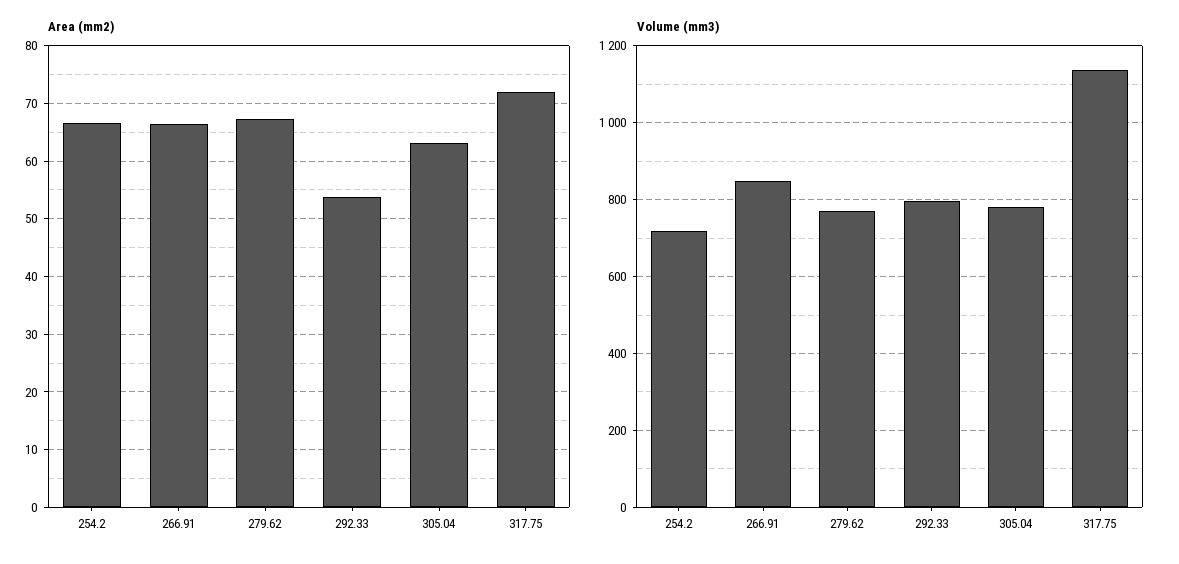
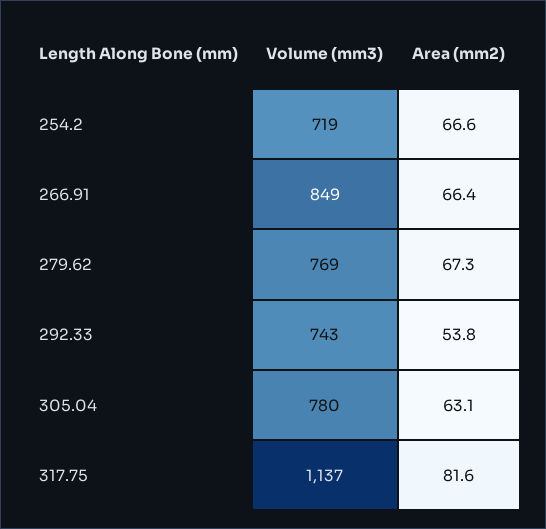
  {
    "Area (mm2)": {
      "254.2": 66.6,
      "266.91": 66.4,
      "279.62": 67.3,
      "292.33": 53.8,
      "305.04": 63.1,
-     "317.75": 72
+     "317.75": 81.6
    },
    "Volume (mm3)": {
      "254.2": 719,
      "266.91": 849,
      "279.62": 769,
-     "292.33": 800,
+     "292.33": 743,
      "305.04": 780,
      "317.75": 1137
    }
  }

